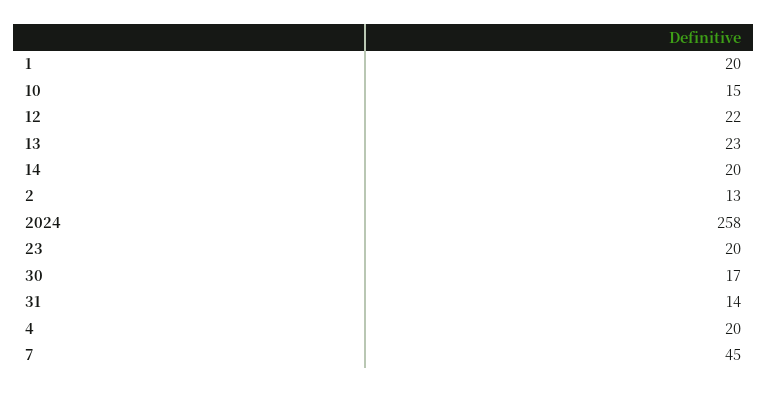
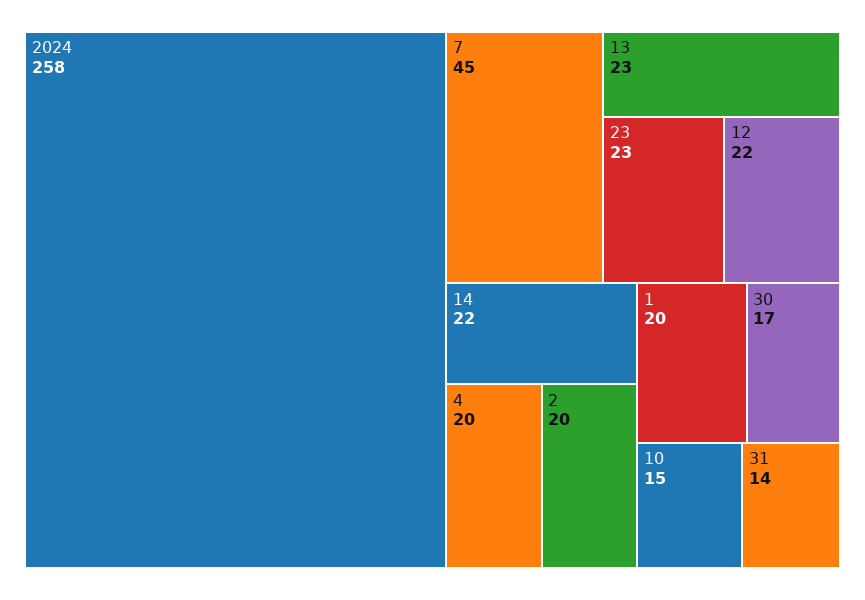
  {
    "1": 20,
    "10": 15,
    "12": 22,
    "13": 23,
-   "14": 20,
+   "14": 22,
-   "2": 13,
+   "2": 20,
    "2024": 258,
-   "23": 20,
+   "23": 23,
    "30": 17,
    "31": 14,
    "4": 20,
    "7": 45
  }

